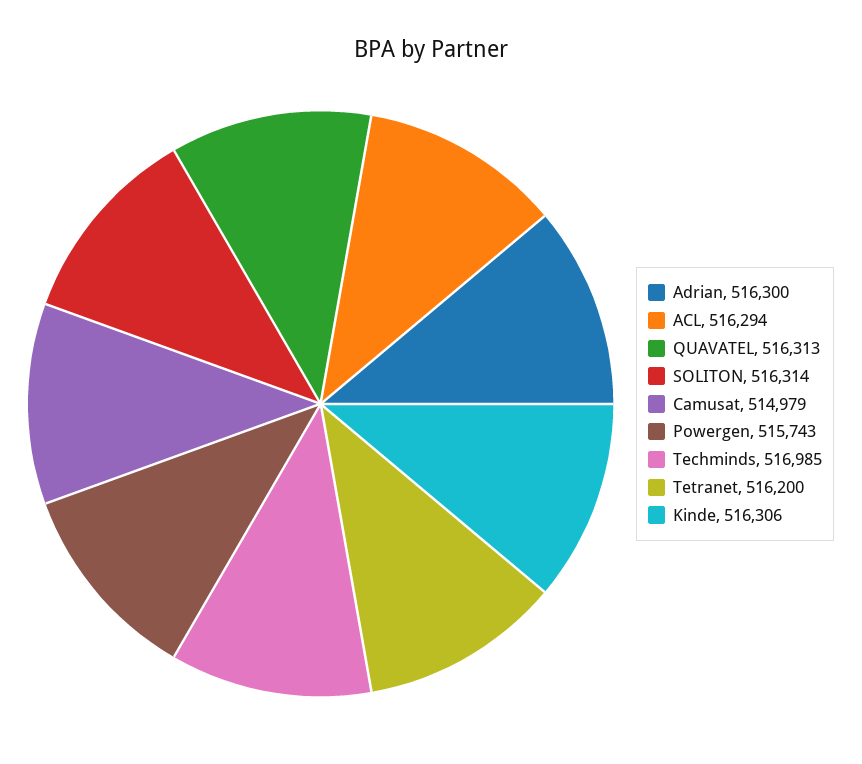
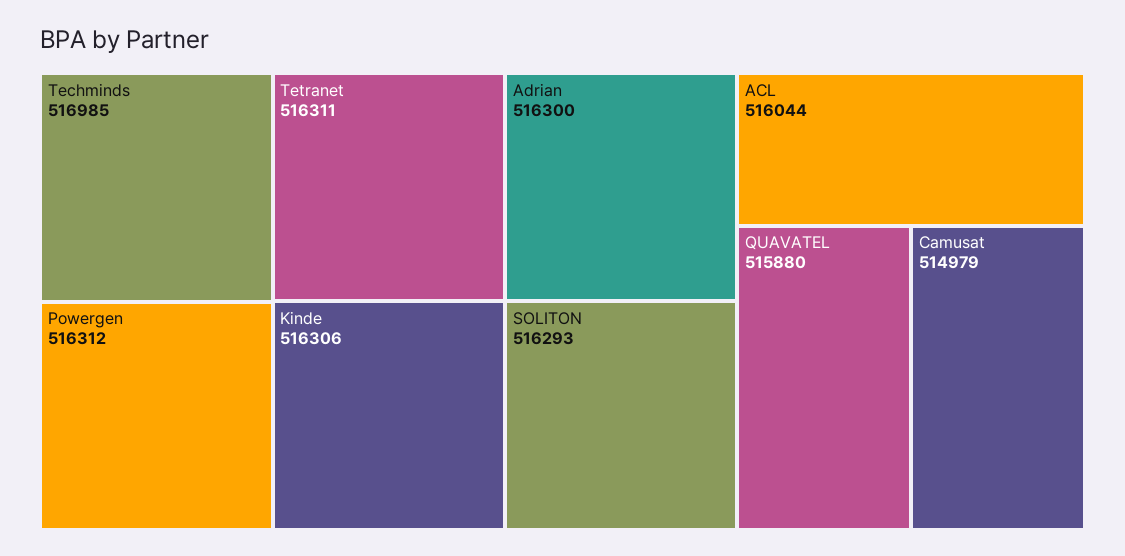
  {
    "Adrian": 516300,
-   "ACL": 516294,
+   "ACL": 516044,
-   "QUAVATEL": 516313,
+   "QUAVATEL": 515880,
-   "SOLITON": 516314,
+   "SOLITON": 516293,
    "Camusat": 514979,
-   "Powergen": 515743,
+   "Powergen": 516312,
    "Techminds": 516985,
-   "Tetranet": 516200,
+   "Tetranet": 516311,
    "Kinde": 516306
  }

